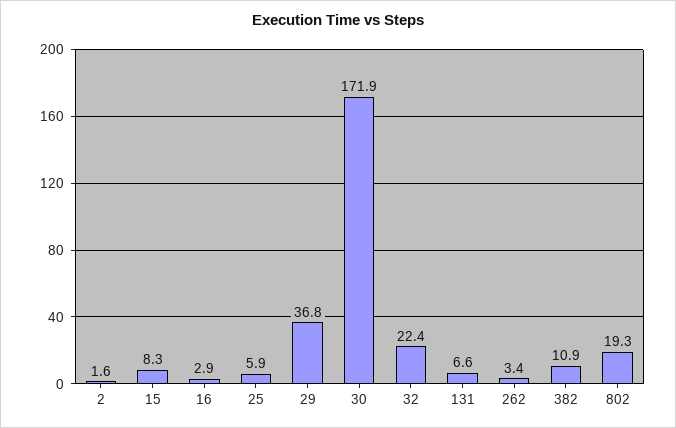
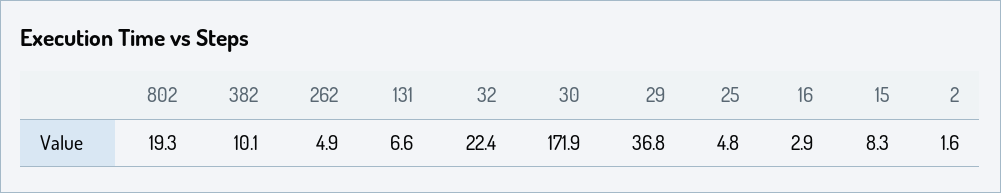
  {
    "2": 1.6,
    "15": 8.3,
    "16": 2.9,
-   "25": 5.9,
+   "25": 4.8,
    "29": 36.8,
    "30": 171.9,
    "32": 22.4,
    "131": 6.6,
-   "262": 3.4,
+   "262": 4.9,
-   "382": 10.9,
+   "382": 10.1,
    "802": 19.3
  }

